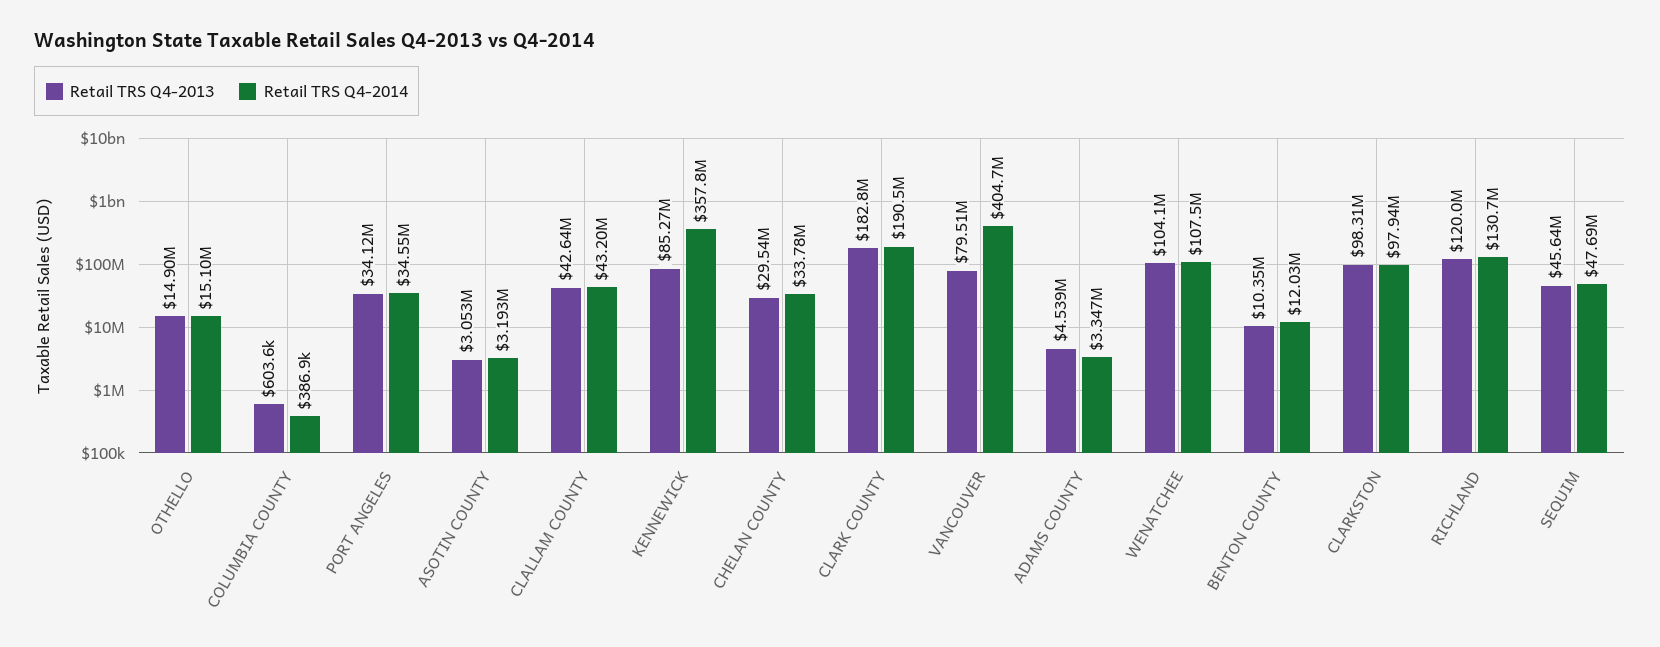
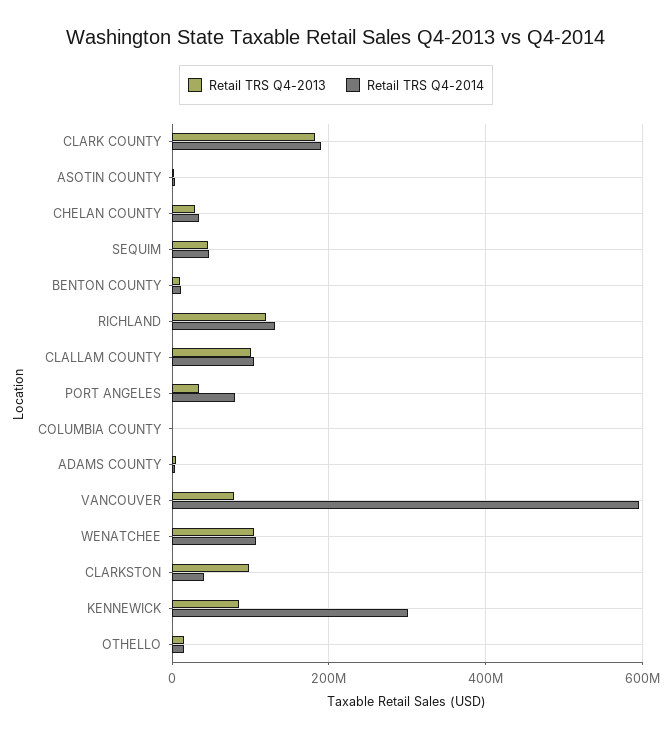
  {
    "Retail TRS Q4-2013": {
      "OTHELLO": 14900000,
      "COLUMBIA COUNTY": 603600,
      "PORT ANGELES": 34120000,
      "ASOTIN COUNTY": 3053000,
-     "CLALLAM COUNTY": 42640000,
+     "CLALLAM COUNTY": 100000000,
      "KENNEWICK": 85270000,
      "CHELAN COUNTY": 29540000,
      "CLARK COUNTY": 182800000,
      "VANCOUVER": 79510000,
      "ADAMS COUNTY": 4539000,
      "WENATCHEE": 104100000,
      "BENTON COUNTY": 10350000,
      "CLARKSTON": 98310000,
      "RICHLAND": 120000000,
      "SEQUIM": 45640000
    },
    "Retail TRS Q4-2014": {
      "OTHELLO": 15100000,
      "COLUMBIA COUNTY": 386900,
-     "PORT ANGELES": 34550000,
+     "PORT ANGELES": 80000000,
      "ASOTIN COUNTY": 3193000,
-     "CLALLAM COUNTY": 43200000,
+     "CLALLAM COUNTY": 100000000,
-     "KENNEWICK": 357800000,
+     "KENNEWICK": 300000000,
      "CHELAN COUNTY": 33780000,
      "CLARK COUNTY": 190500000,
-     "VANCOUVER": 404700000,
+     "VANCOUVER": 600000000,
      "ADAMS COUNTY": 3347000,
      "WENATCHEE": 107500000,
      "BENTON COUNTY": 12030000,
-     "CLARKSTON": 97940000,
+     "CLARKSTON": 40000000,
      "RICHLAND": 130700000,
      "SEQUIM": 47690000
    }
  }

